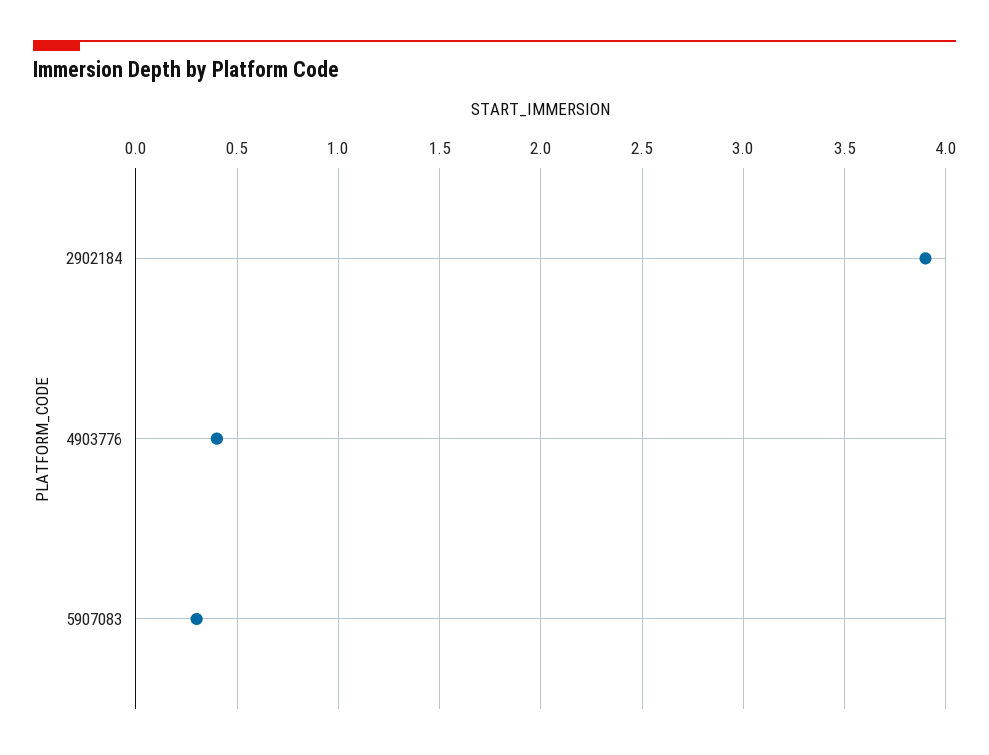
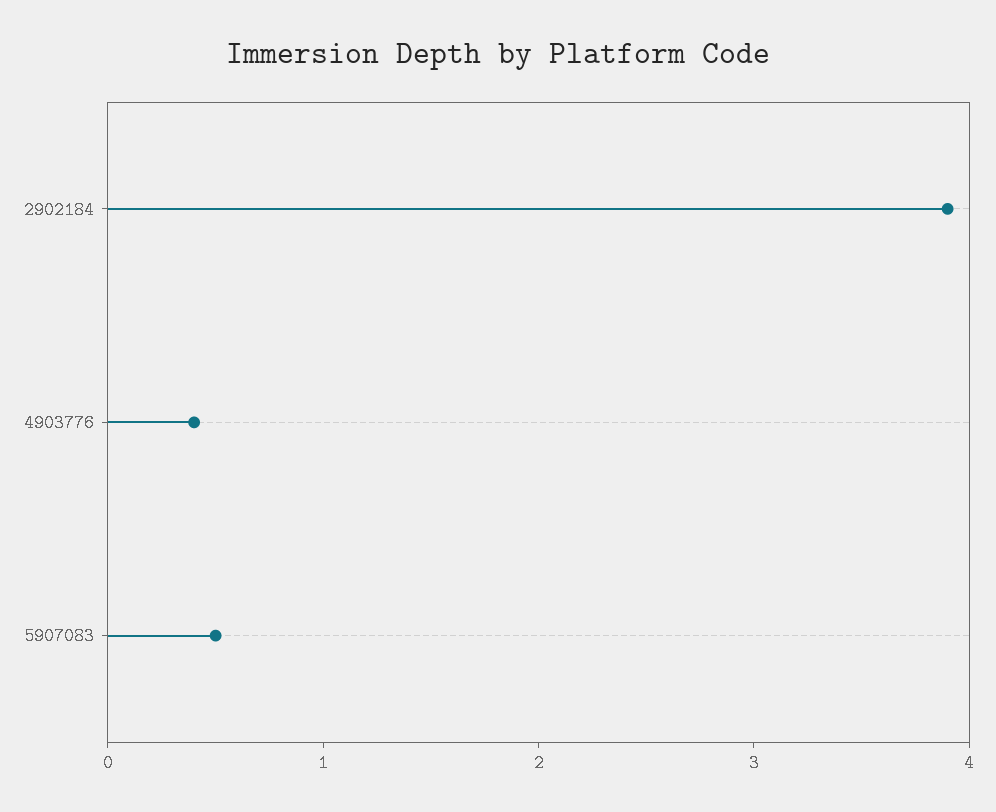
  {
    "2902184": 3.9,
    "4903776": 0.4,
-   "5907083": 0.3
+   "5907083": 0.5
  }

